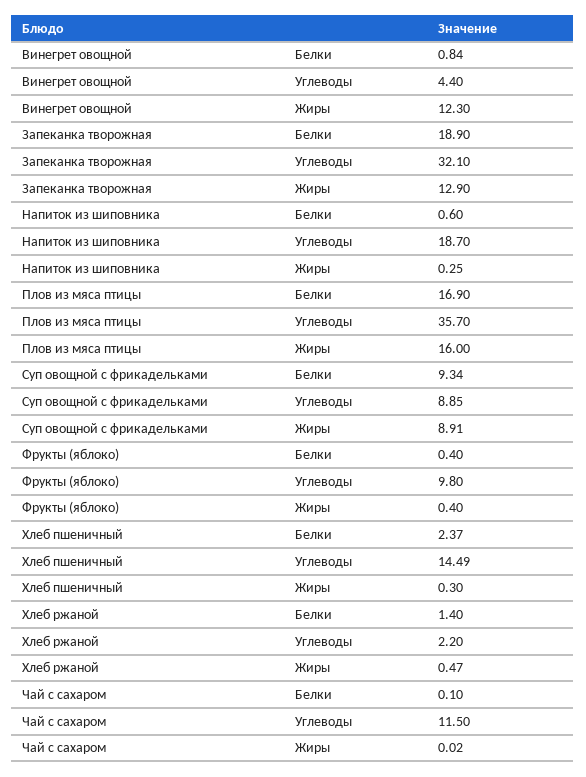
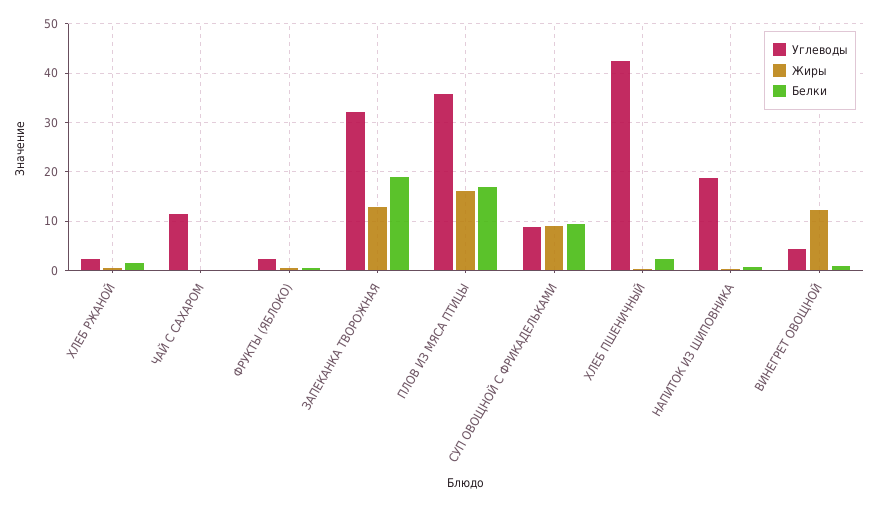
  {
    "Белки": {
      "Винегрет овощной": 0.84,
      "Запеканка творожная": 18.9,
      "Напиток из шиповника": 0.6,
      "Плов из мяса птицы": 16.9,
      "Суп овощной с фрикадельками": 9.34,
      "Фрукты (яблоко)": 0.4,
      "Хлеб пшеничный": 2.37,
      "Хлеб ржаной": 1.4,
      "Чай с сахаром": 0.1
    },
    "Углеводы": {
      "Винегрет овощной": 4.4,
      "Запеканка творожная": 32.1,
      "Напиток из шиповника": 18.7,
      "Плов из мяса птицы": 35.7,
      "Суп овощной с фрикадельками": 8.85,
-     "Фрукты (яблоко)": 9.8,
+     "Фрукты (яблоко)": 2,
-     "Хлеб пшеничный": 14.49,
+     "Хлеб пшеничный": 42,
      "Хлеб ржаной": 2.2,
      "Чай с сахаром": 11.5
    },
    "Жиры": {
      "Винегрет овощной": 12.3,
      "Запеканка творожная": 12.9,
      "Напиток из шиповника": 0.25,
      "Плов из мяса птицы": 16,
      "Суп овощной с фрикадельками": 8.91,
      "Фрукты (яблоко)": 0.4,
      "Хлеб пшеничный": 0.3,
      "Хлеб ржаной": 0.47,
      "Чай с сахаром": 0.02
    }
  }

